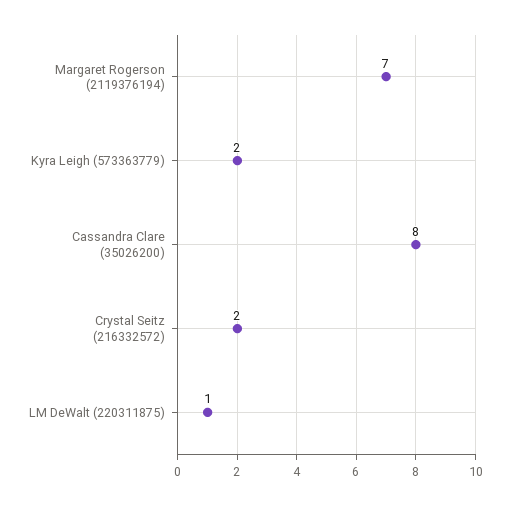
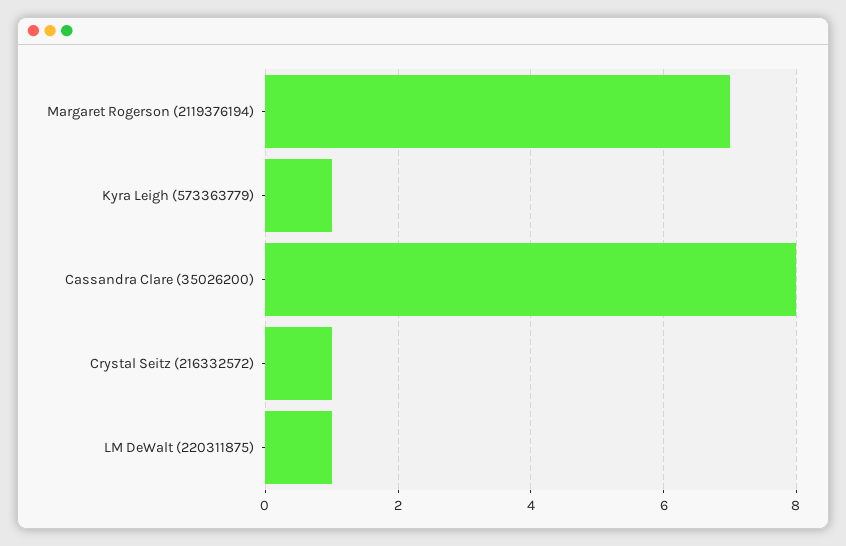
  {
    "Margaret Rogerson (2119376194)": 7,
-   "Kyra Leigh (573363779)": 2,
+   "Kyra Leigh (573363779)": 1,
    "Cassandra Clare (35026200)": 8,
-   "Crystal Seitz (216332572)": 2,
+   "Crystal Seitz (216332572)": 1,
    "LM DeWalt (220311875)": 1
  }

